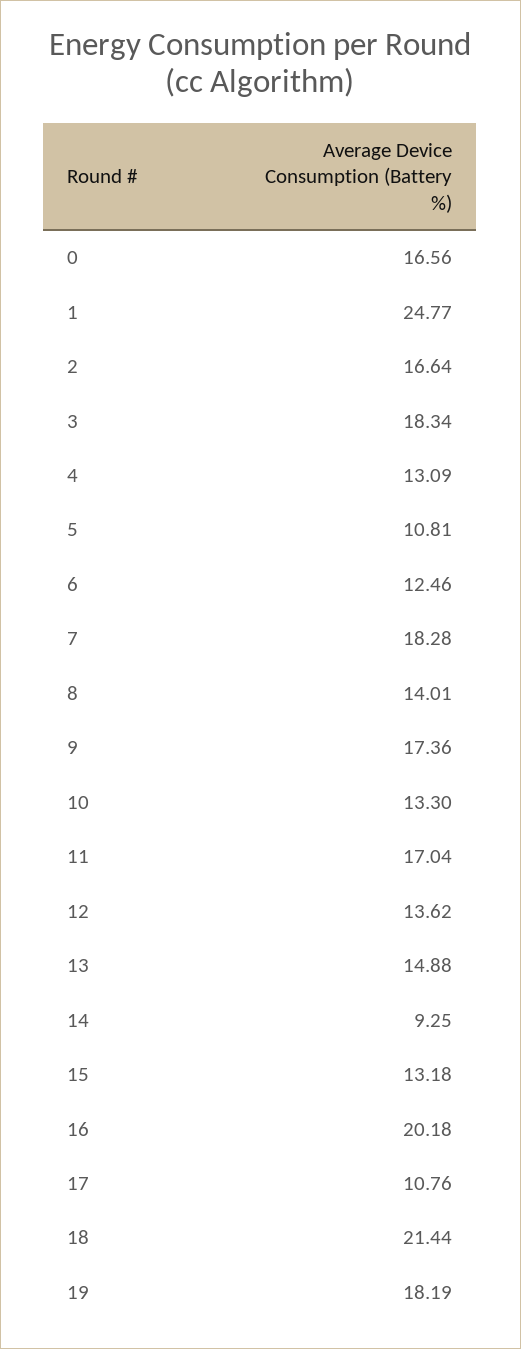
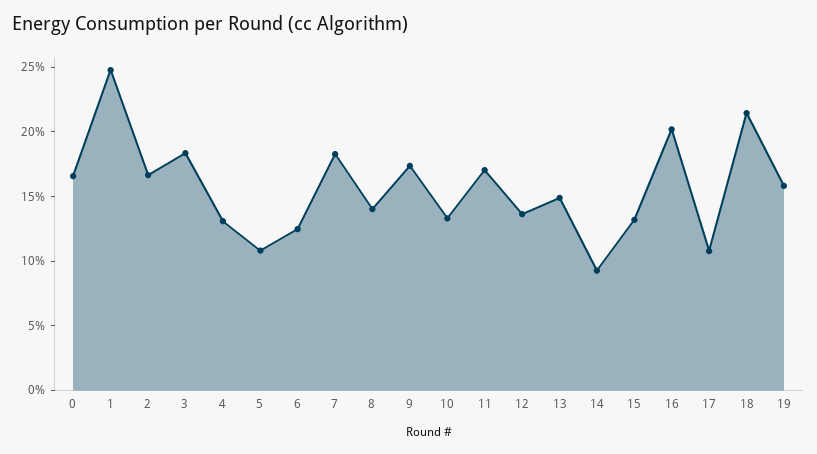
  {
    "0": 16.56,
    "1": 24.77,
    "2": 16.64,
    "3": 18.34,
    "4": 13.09,
    "5": 10.81,
    "6": 12.46,
    "7": 18.28,
    "8": 14.01,
    "9": 17.36,
    "10": 13.3,
    "11": 17.04,
    "12": 13.62,
    "13": 14.88,
    "14": 9.25,
    "15": 13.18,
    "16": 20.18,
    "17": 10.76,
    "18": 21.44,
-   "19": 18.19
+   "19": 16
  }

